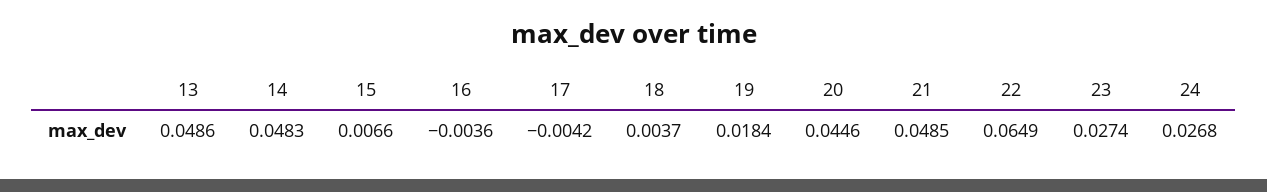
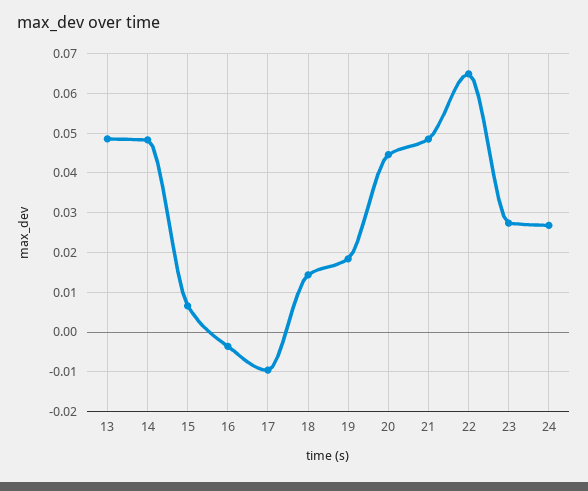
  {
    "13": 0.0486,
    "14": 0.0483,
    "15": 0.0066,
    "16": -0.0036,
-   "17": -0.0042,
+   "17": -0.01,
-   "18": 0.0037,
+   "18": 0.014,
    "19": 0.0184,
    "20": 0.0446,
    "21": 0.0485,
    "22": 0.0649,
    "23": 0.0274,
    "24": 0.0268
  }

